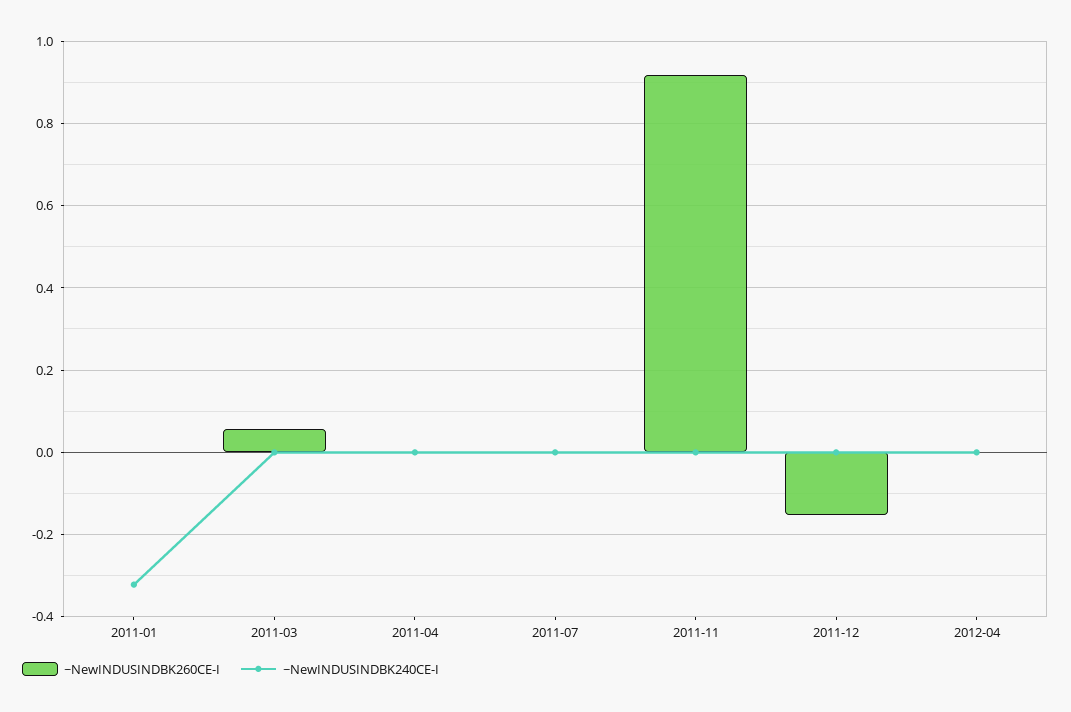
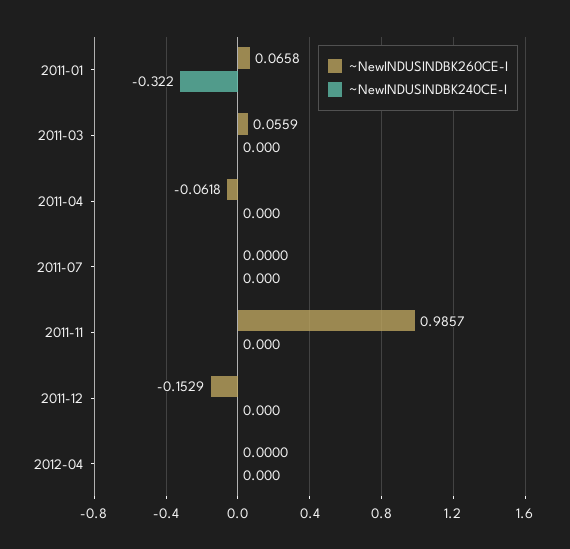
  {
    "~NewINDUSINDBK260CE-I": {
-     "2011-01": 0,
+     "2011-01": 0.0658,
      "2011-03": 0.0559,
-     "2011-04": 0,
+     "2011-04": -0.0618,
      "2011-07": 0,
-     "2011-11": 0.92,
+     "2011-11": 0.9857,
      "2011-12": -0.1529,
      "2012-04": 0
    },
    "~NewINDUSINDBK240CE-I": {
      "2011-01": -0.322,
      "2011-03": 0,
      "2011-04": 0,
      "2011-07": 0,
      "2011-11": 0,
      "2011-12": 0,
      "2012-04": 0
    }
  }

